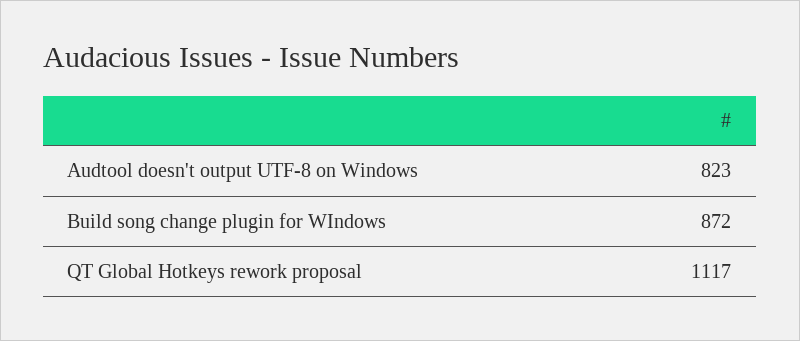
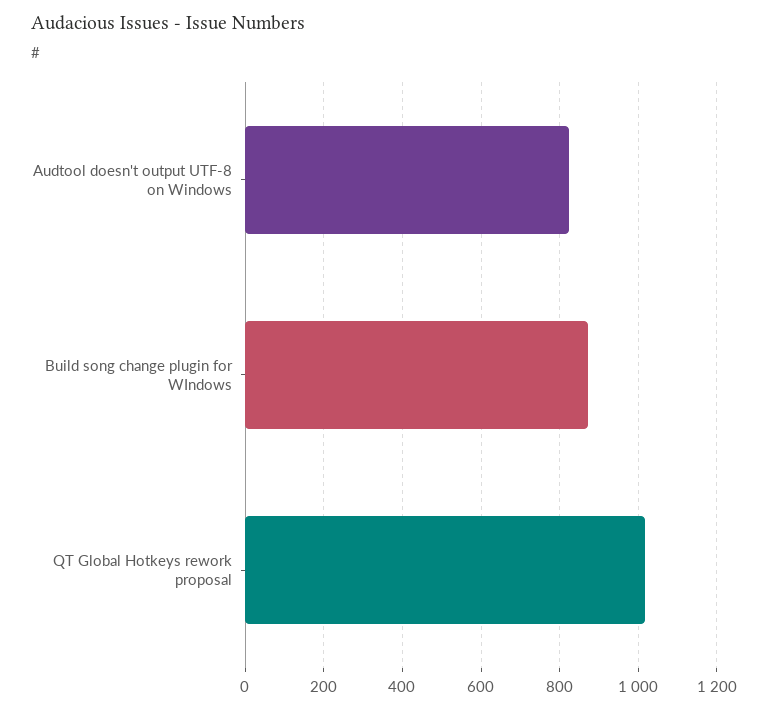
  {
    "Audtool doesn't output UTF-8 on Windows": 823,
    "Build song change plugin for WIndows": 872,
-   "QT Global Hotkeys rework proposal": 1117
+   "QT Global Hotkeys rework proposal": 1020
  }

